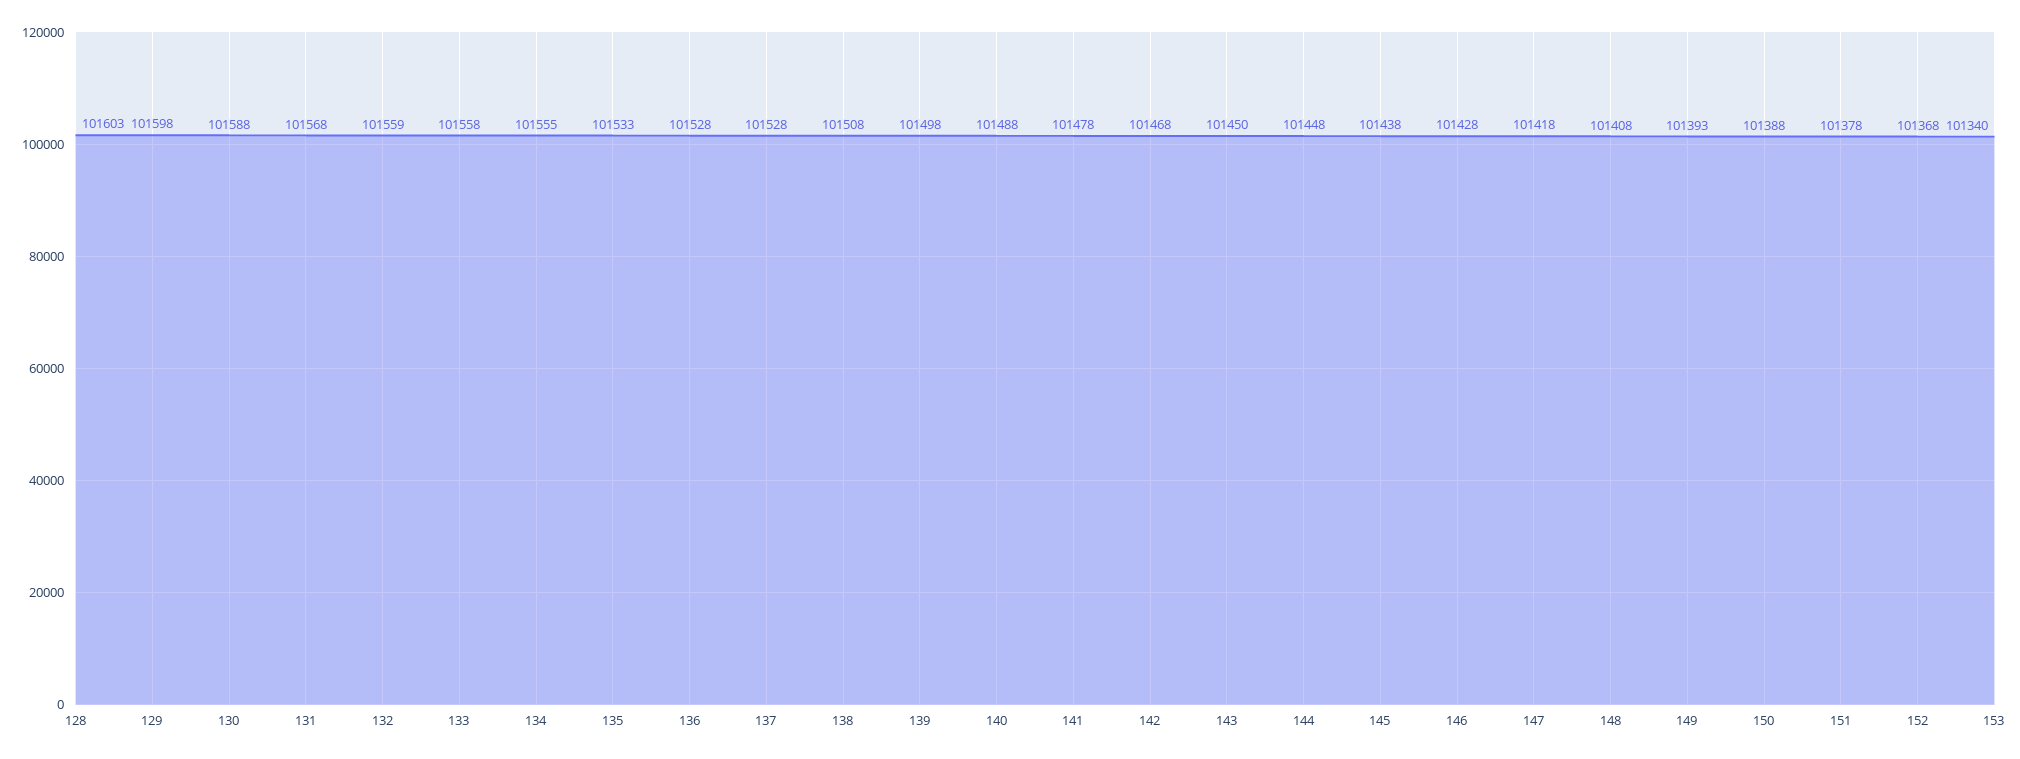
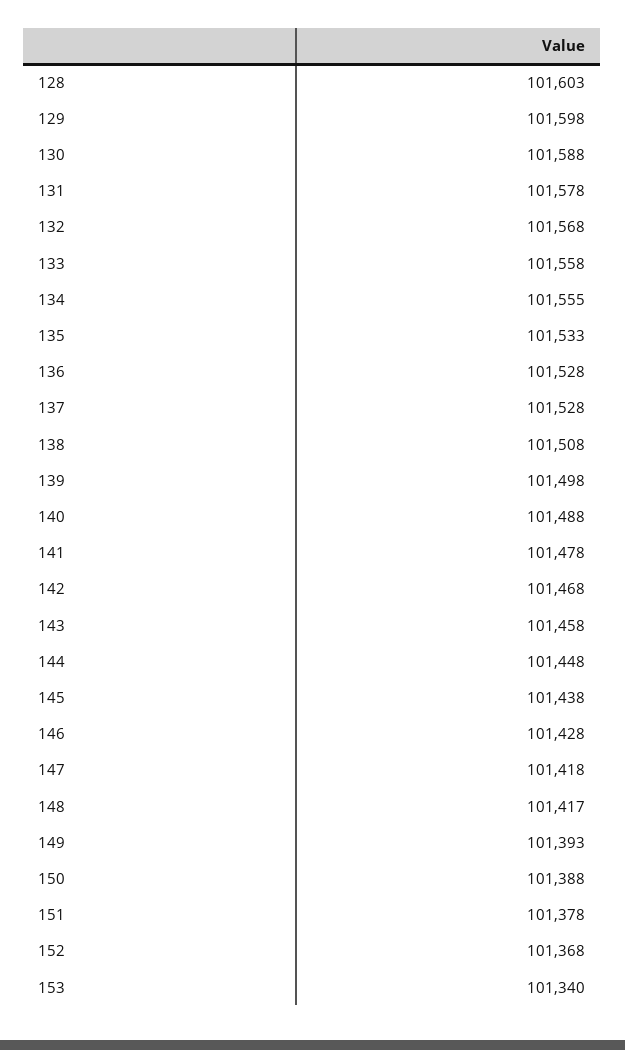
  {
    "128": 101603,
    "129": 101598,
    "130": 101588,
-   "131": 101568,
+   "131": 101578,
-   "132": 101559,
+   "132": 101568,
    "133": 101558,
    "134": 101555,
    "135": 101533,
    "136": 101528,
    "137": 101528,
    "138": 101508,
    "139": 101498,
    "140": 101488,
    "141": 101478,
    "142": 101468,
-   "143": 101450,
+   "143": 101458,
    "144": 101448,
    "145": 101438,
    "146": 101428,
    "147": 101418,
-   "148": 101408,
+   "148": 101417,
    "149": 101393,
    "150": 101388,
    "151": 101378,
    "152": 101368,
    "153": 101340
  }

